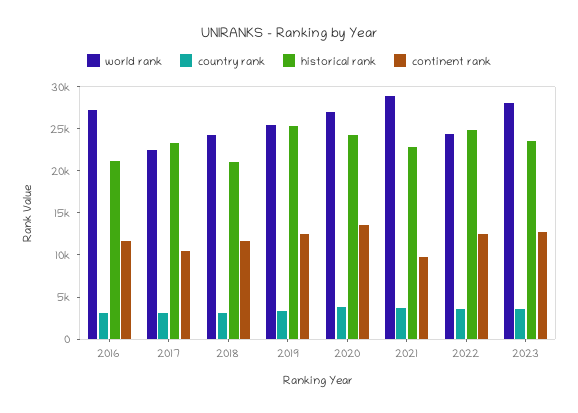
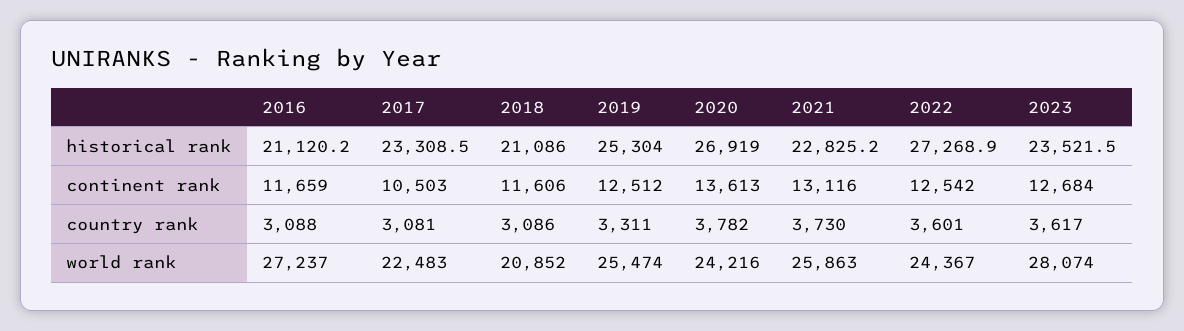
  {
    "world rank": {
      "2016": 27237,
      "2017": 22483,
-     "2018": 24000,
+     "2018": 20852,
      "2019": 25474,
-     "2020": 27000,
+     "2020": 24216,
-     "2021": 29000,
+     "2021": 25863,
      "2022": 24367,
      "2023": 28074
    },
    "country rank": {
      "2016": 3088,
      "2017": 3081,
      "2018": 3086,
      "2019": 3311,
      "2020": 3782,
      "2021": 3730,
      "2022": 3601,
      "2023": 3617
    },
    "historical rank": {
      "2016": 21120.2,
      "2017": 23308.5,
      "2018": 21086,
      "2019": 25304,
-     "2020": 24000,
+     "2020": 26919,
      "2021": 22825.2,
-     "2022": 25000,
+     "2022": 27268.9,
      "2023": 23521.5
    },
    "continent rank": {
      "2016": 11659,
      "2017": 10503,
      "2018": 11606,
      "2019": 12512,
      "2020": 13613,
-     "2021": 10000,
+     "2021": 13116,
      "2022": 12542,
      "2023": 12684
    }
  }

